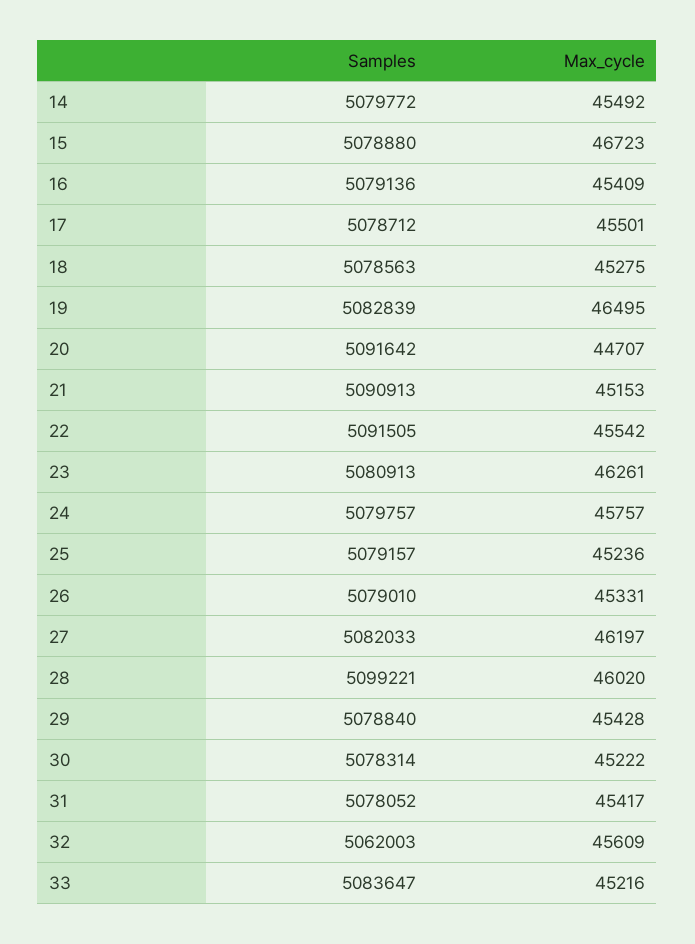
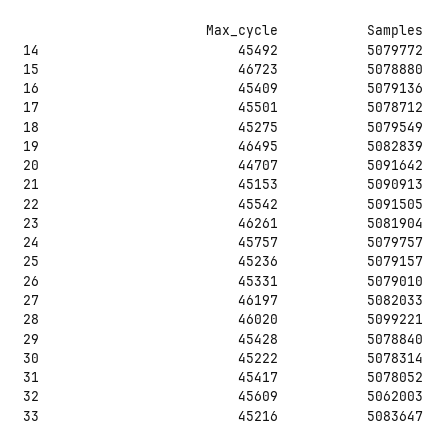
  {
    "Samples": {
      "14": 5079772,
      "15": 5078880,
      "16": 5079136,
      "17": 5078712,
-     "18": 5078563,
+     "18": 5079549,
      "19": 5082839,
      "20": 5091642,
      "21": 5090913,
      "22": 5091505,
-     "23": 5080913,
+     "23": 5081904,
      "24": 5079757,
      "25": 5079157,
      "26": 5079010,
      "27": 5082033,
      "28": 5099221,
      "29": 5078840,
      "30": 5078314,
      "31": 5078052,
      "32": 5062003,
      "33": 5083647
    },
    "Max_cycle": {
      "14": 45492,
      "15": 46723,
      "16": 45409,
      "17": 45501,
      "18": 45275,
      "19": 46495,
      "20": 44707,
      "21": 45153,
      "22": 45542,
      "23": 46261,
      "24": 45757,
      "25": 45236,
      "26": 45331,
      "27": 46197,
      "28": 46020,
      "29": 45428,
      "30": 45222,
      "31": 45417,
      "32": 45609,
      "33": 45216
    }
  }

